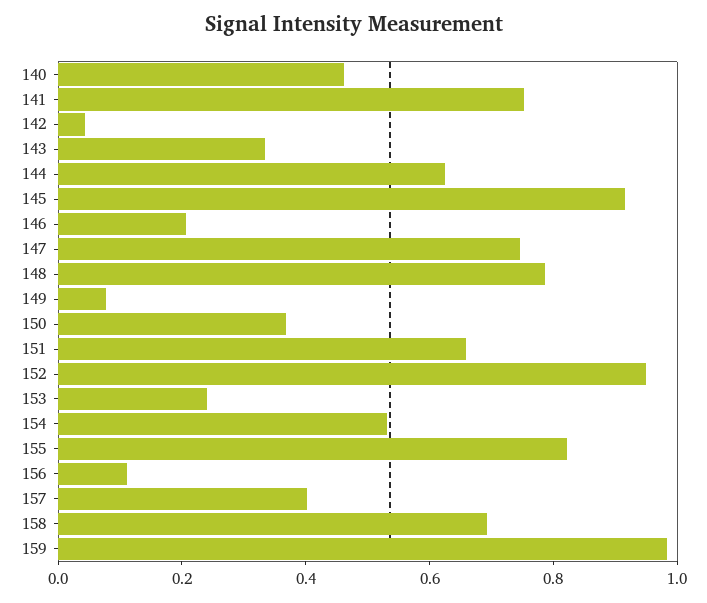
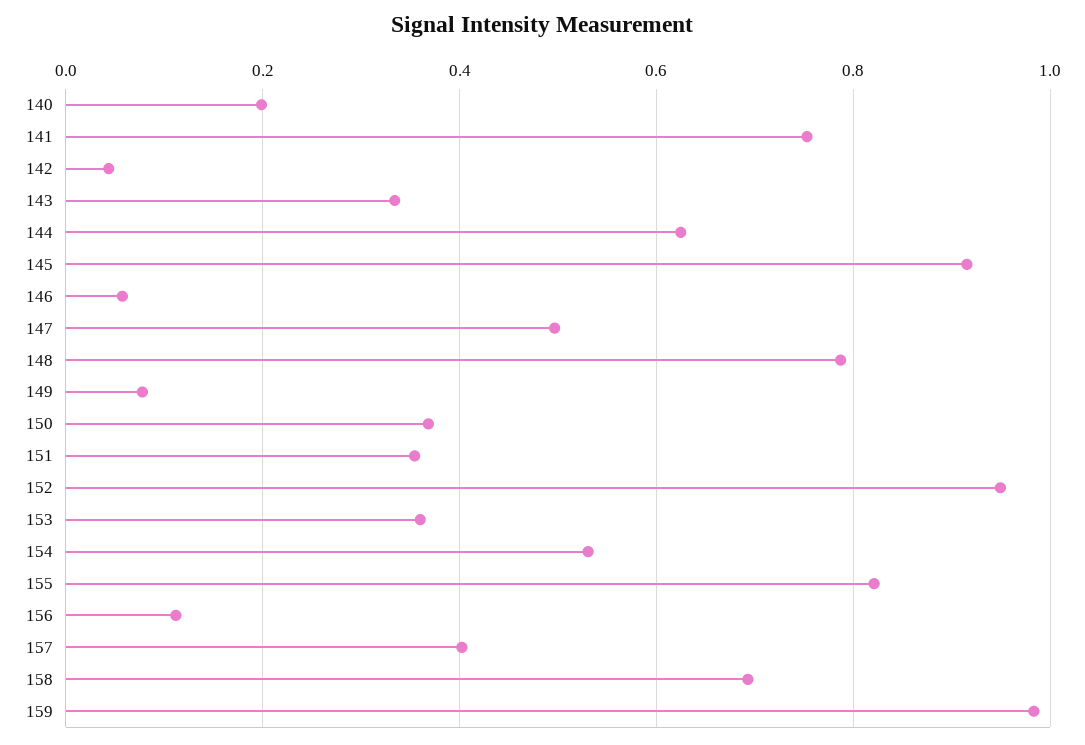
  {
-   "140": 0.45,
+   "140": 0.2,
    "141": 0.76,
    "142": 0.04,
    "143": 0.34,
    "144": 0.62,
    "145": 0.92,
-   "146": 0.2,
+   "146": 0.06,
-   "147": 0.75,
+   "147": 0.5,
    "148": 0.78,
    "149": 0.08,
    "150": 0.36,
-   "151": 0.65,
+   "151": 0.36,
    "152": 0.94,
-   "153": 0.25,
+   "153": 0.36,
    "154": 0.54,
    "155": 0.82,
    "156": 0.12,
    "157": 0.4,
    "158": 0.7,
    "159": 0.98
  }

